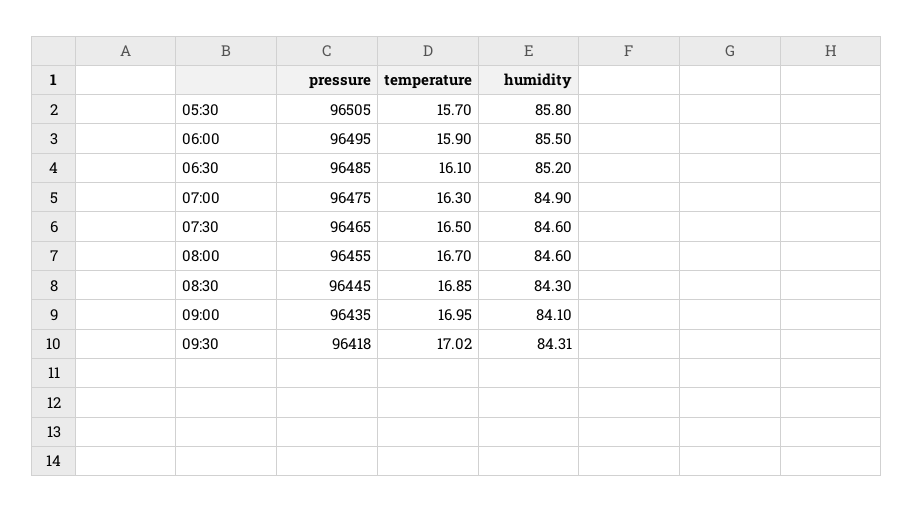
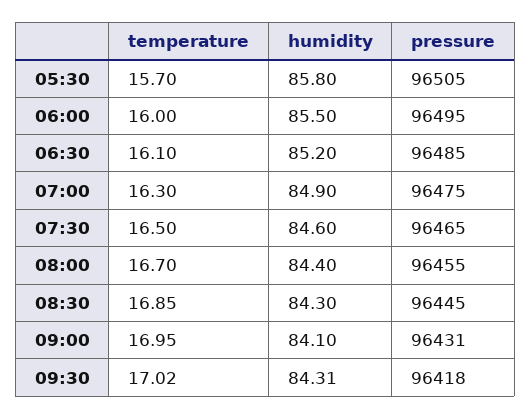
  {
    "pressure": {
      "05:30": 96505,
      "06:00": 96495,
      "06:30": 96485,
      "07:00": 96475,
      "07:30": 96465,
      "08:00": 96455,
      "08:30": 96445,
-     "09:00": 96435,
+     "09:00": 96431,
      "09:30": 96418
    },
    "temperature": {
      "05:30": 15.7,
-     "06:00": 15.9,
+     "06:00": 16,
      "06:30": 16.1,
      "07:00": 16.3,
      "07:30": 16.5,
      "08:00": 16.7,
      "08:30": 16.85,
      "09:00": 16.95,
      "09:30": 17.02
    },
    "humidity": {
      "05:30": 85.8,
      "06:00": 85.5,
      "06:30": 85.2,
      "07:00": 84.9,
      "07:30": 84.6,
-     "08:00": 84.6,
+     "08:00": 84.4,
      "08:30": 84.3,
      "09:00": 84.1,
      "09:30": 84.31
    }
  }

